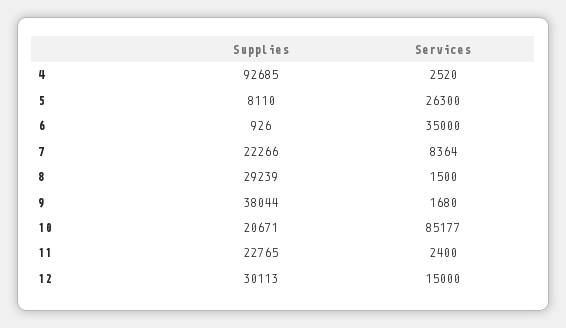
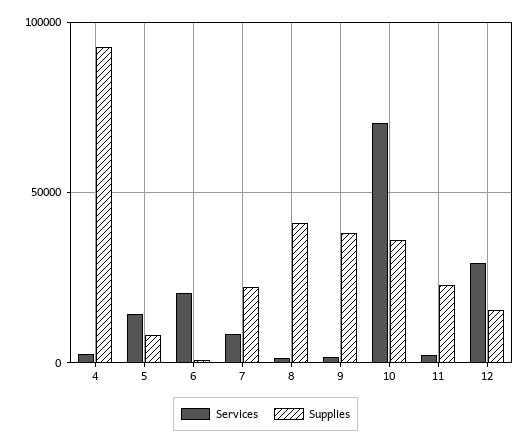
  {
    "Supplies": {
      "4": 92685,
      "5": 8110,
      "6": 926,
      "7": 22266,
-     "8": 29239,
+     "8": 40000,
      "9": 38044,
-     "10": 20671,
+     "10": 35000,
      "11": 22765,
-     "12": 30113
+     "12": 15000
    },
    "Services": {
      "4": 2520,
-     "5": 26300,
+     "5": 15000,
-     "6": 35000,
+     "6": 20000,
      "7": 8364,
      "8": 1500,
      "9": 1680,
-     "10": 85177,
+     "10": 70000,
      "11": 2400,
-     "12": 15000
+     "12": 30000
    }
  }

